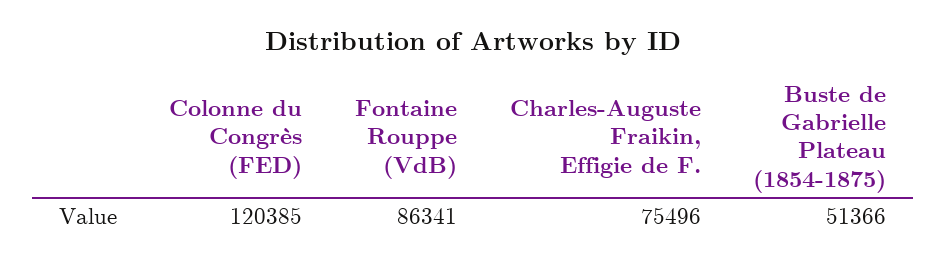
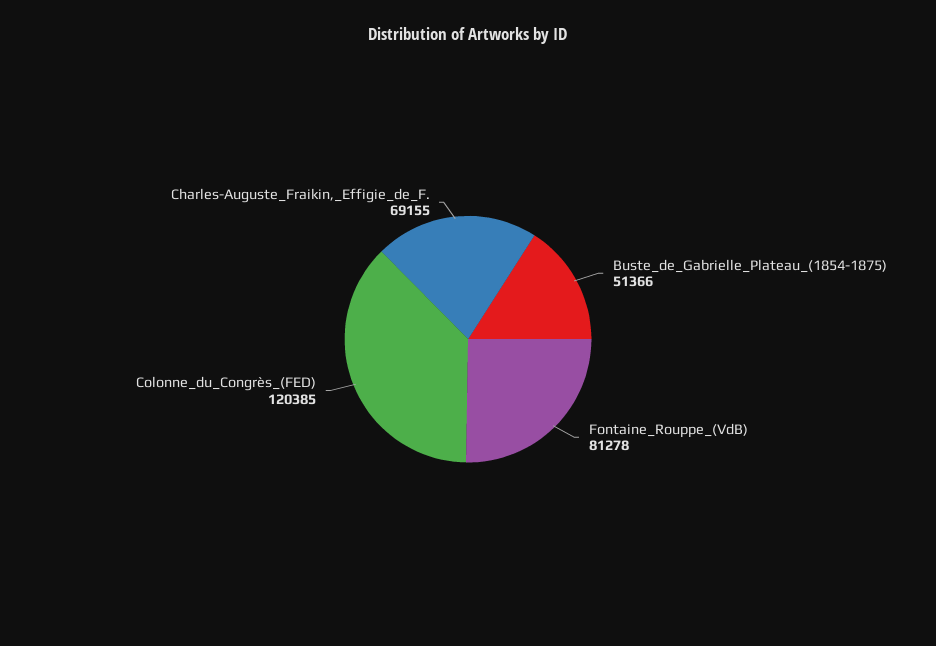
  {
    "Colonne du Congrès (FED)": 120385,
-   "Fontaine Rouppe (VdB)": 86341,
+   "Fontaine Rouppe (VdB)": 81278,
-   "Charles-Auguste Fraikin, Effigie de F.": 75496,
+   "Charles-Auguste Fraikin, Effigie de F.": 69155,
    "Buste de Gabrielle Plateau (1854-1875)": 51366
  }

